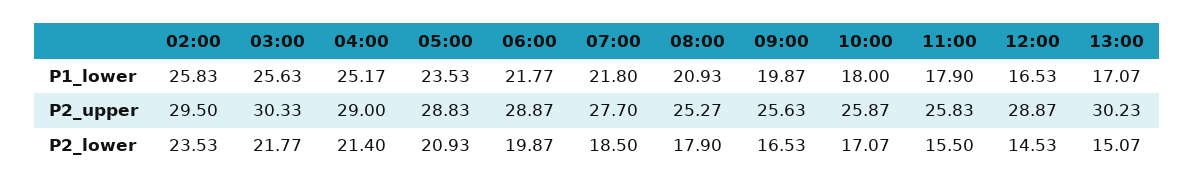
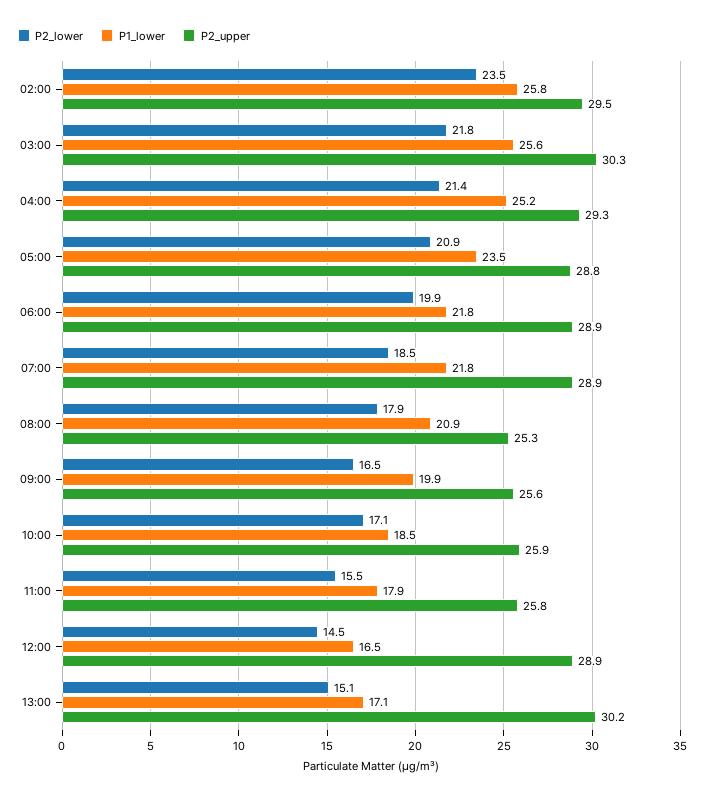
  {
    "P1_lower": {
      "02:00": 25.83,
      "03:00": 25.63,
      "04:00": 25.17,
      "05:00": 23.53,
      "06:00": 21.77,
      "07:00": 21.8,
      "08:00": 20.93,
      "09:00": 19.87,
-     "10:00": 18,
+     "10:00": 18.5,
      "11:00": 17.9,
      "12:00": 16.53,
      "13:00": 17.07
    },
    "P2_upper": {
      "02:00": 29.5,
      "03:00": 30.33,
-     "04:00": 29,
+     "04:00": 29.3,
      "05:00": 28.83,
      "06:00": 28.87,
-     "07:00": 27.7,
+     "07:00": 28.9,
      "08:00": 25.27,
      "09:00": 25.63,
      "10:00": 25.87,
      "11:00": 25.83,
      "12:00": 28.87,
      "13:00": 30.23
    },
    "P2_lower": {
      "02:00": 23.53,
      "03:00": 21.77,
      "04:00": 21.4,
      "05:00": 20.93,
      "06:00": 19.87,
      "07:00": 18.5,
      "08:00": 17.9,
      "09:00": 16.53,
      "10:00": 17.07,
      "11:00": 15.5,
      "12:00": 14.53,
      "13:00": 15.07
    }
  }

